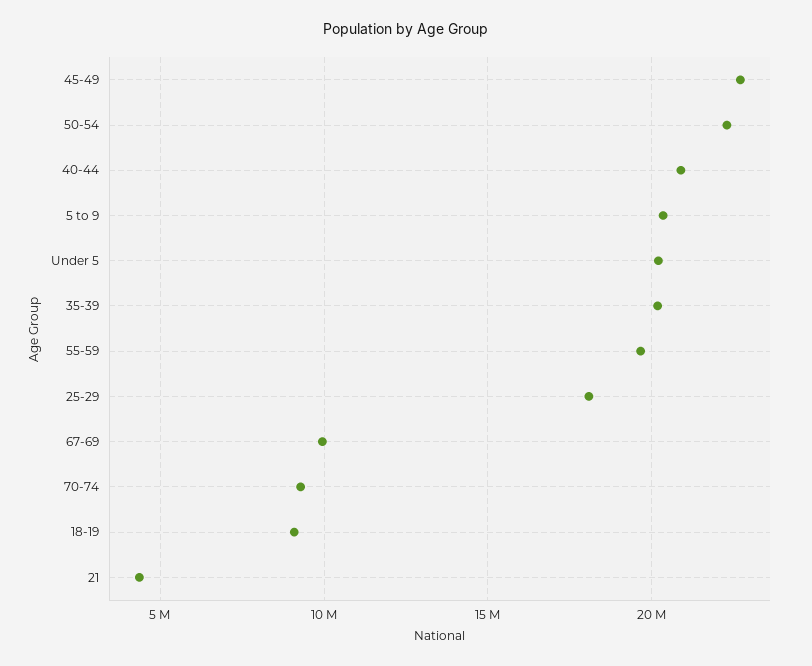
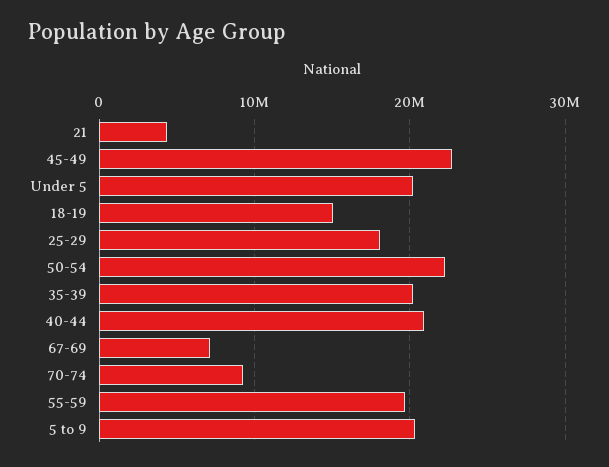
  {
    "45-49": 22500000,
    "50-54": 22500000,
    "40-44": 21000000,
    "5 to 9": 20500000,
    "Under 5": 20000000,
    "35-39": 20000000,
    "55-59": 19500000,
    "25-29": 18000000,
-   "67-69": 10000000,
+   "67-69": 7000000,
    "70-74": 9500000,
-   "18-19": 9000000,
+   "18-19": 15000000,
    "21": 4500000
  }

